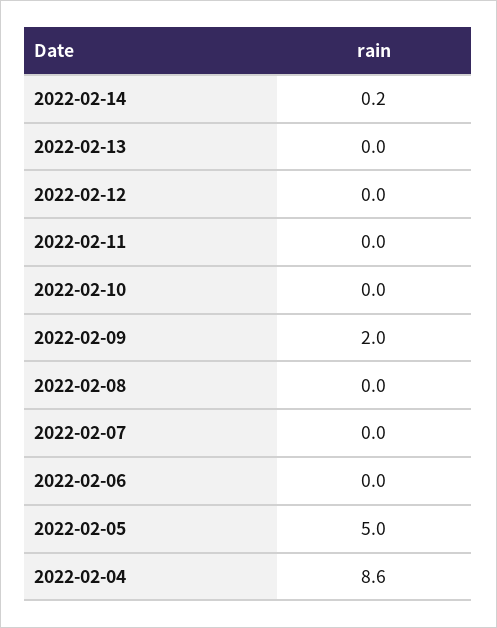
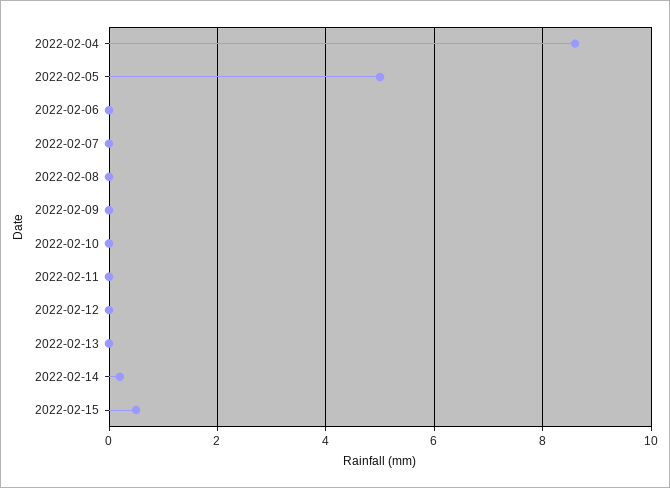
  {
    "2022-02-14": 0.2,
    "2022-02-13": 0,
    "2022-02-12": 0,
    "2022-02-11": 0,
    "2022-02-10": 0,
-   "2022-02-09": 2,
+   "2022-02-09": 0,
    "2022-02-08": 0,
    "2022-02-07": 0,
    "2022-02-06": 0,
    "2022-02-05": 5,
-   "2022-02-04": 8.6
+   "2022-02-04": 8.6,
+   "2022-02-15": 0.5
  }

